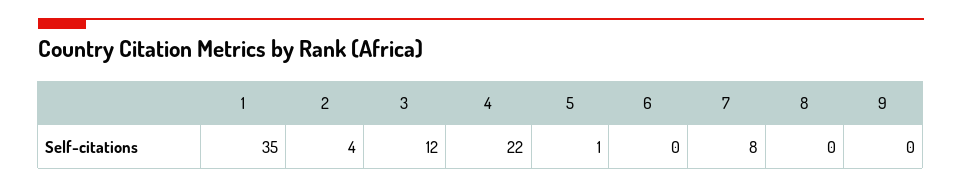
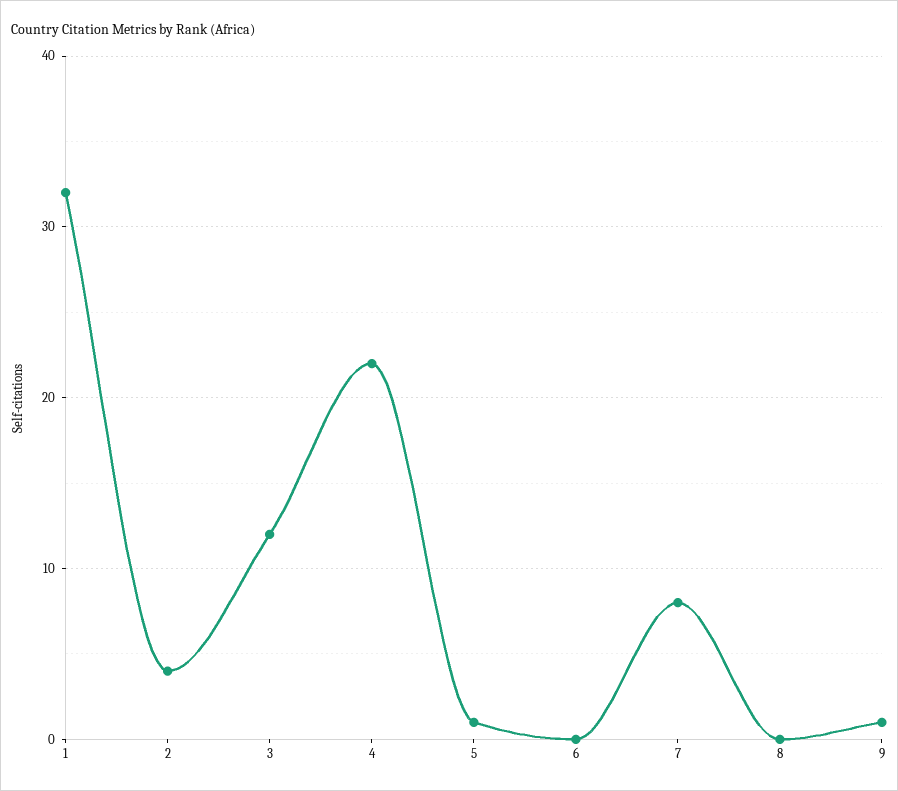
  {
-   "1": 35,
+   "1": 32,
    "2": 4,
    "3": 12,
    "4": 22,
    "5": 1,
    "6": 0,
    "7": 8,
    "8": 0,
-   "9": 0
+   "9": 1
  }

